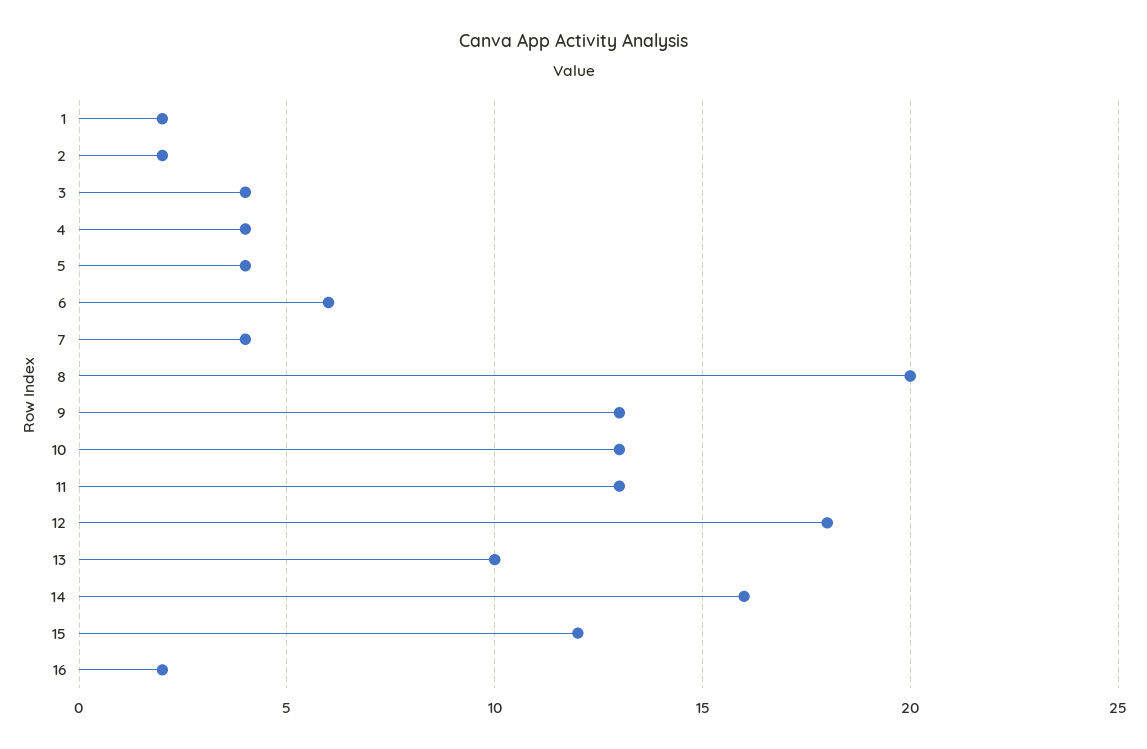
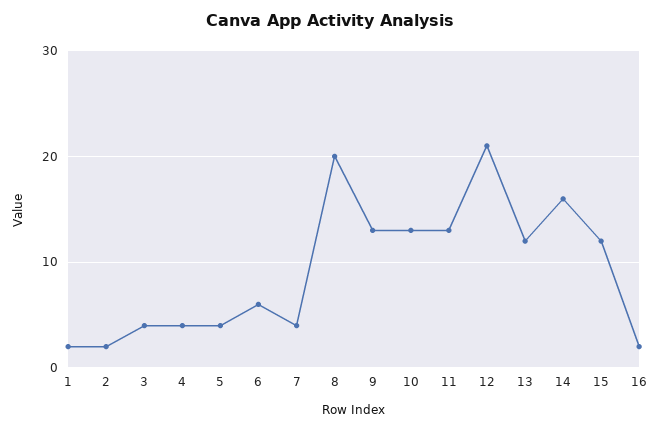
  {
    "1": 2,
    "2": 2,
    "3": 4,
    "4": 4,
    "5": 4,
    "6": 6,
    "7": 4,
    "8": 20,
    "9": 13,
    "10": 13,
    "11": 13,
-   "12": 18,
+   "12": 21,
-   "13": 10,
+   "13": 12,
    "14": 16,
    "15": 12,
    "16": 2
  }

